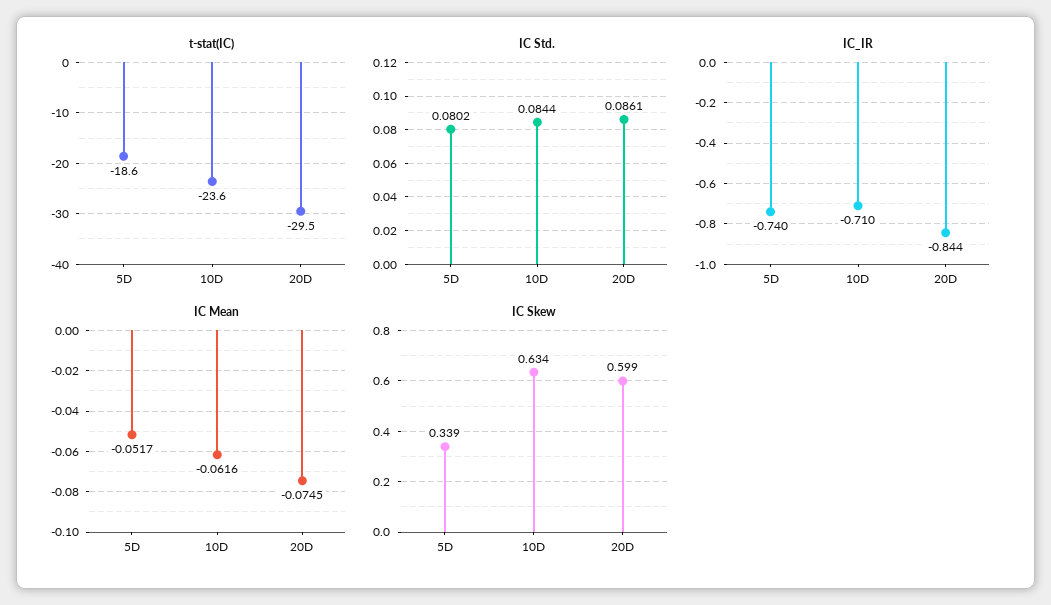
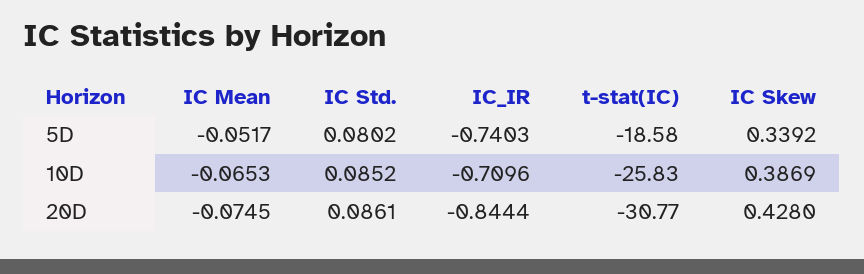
  {
    "t-stat(IC)": {
      "5D": -18.58,
-     "10D": -23.6,
+     "10D": -25.83,
-     "20D": -29.5
+     "20D": -30.77
    },
    "IC Std.": {
      "5D": 0.0802,
-     "10D": 0.0844,
+     "10D": 0.0852,
      "20D": 0.0861
    },
    "IC_IR": {
      "5D": -0.7403,
      "10D": -0.7096,
      "20D": -0.8444
    },
    "IC Mean": {
      "5D": -0.0517,
-     "10D": -0.0616,
+     "10D": -0.0653,
      "20D": -0.0745
    },
    "IC Skew": {
      "5D": 0.3392,
-     "10D": 0.634,
+     "10D": 0.3869,
-     "20D": 0.599
+     "20D": 0.428
    }
  }

